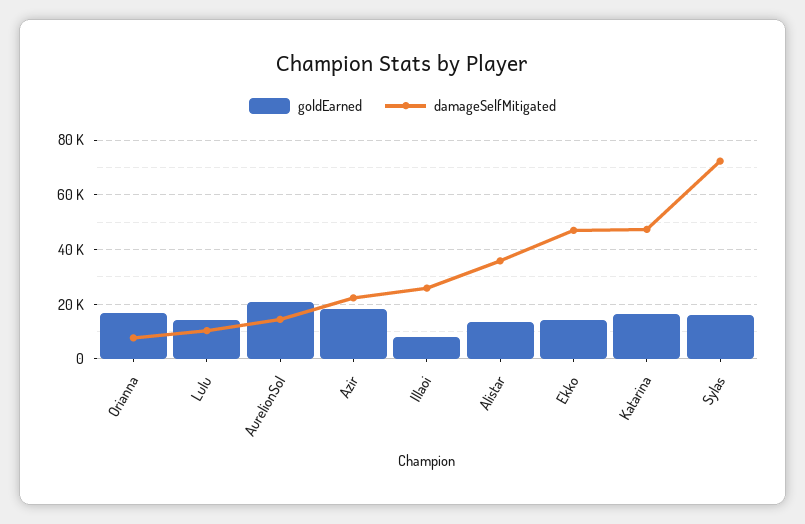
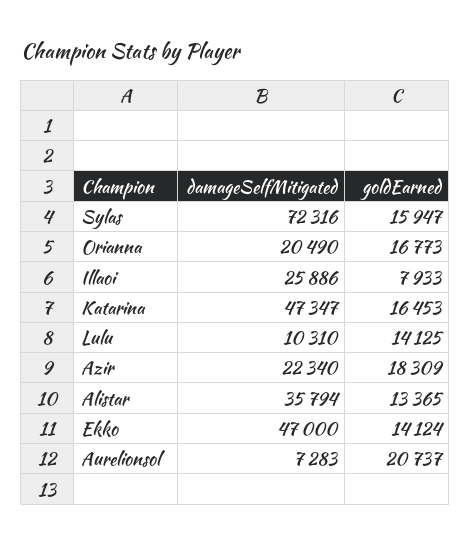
  {
    "goldEarned": {
      "Orianna": 16773,
      "Lulu": 14125,
      "AurelionSol": 20737,
      "Azir": 18309,
      "Illaoi": 7933,
      "Alistar": 13365,
      "Ekko": 14124,
      "Katarina": 16453,
      "Sylas": 15947
    },
    "damageSelfMitigated": {
-     "Orianna": 7500,
+     "Orianna": 20490,
      "Lulu": 10310,
-     "AurelionSol": 15000,
+     "AurelionSol": 7283,
      "Azir": 22340,
      "Illaoi": 25886,
      "Alistar": 35794,
      "Ekko": 47000,
      "Katarina": 47347,
      "Sylas": 72316
    }
  }

